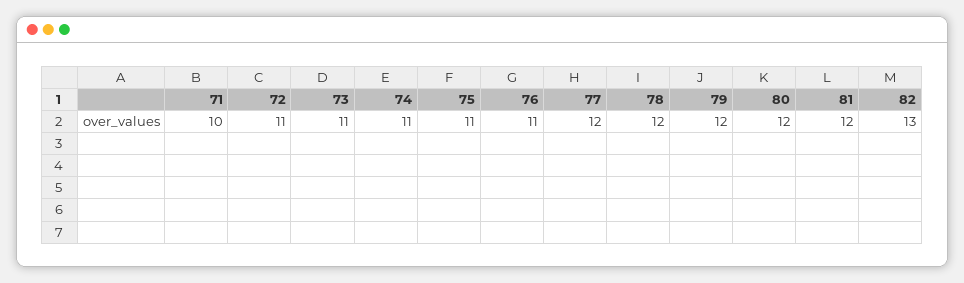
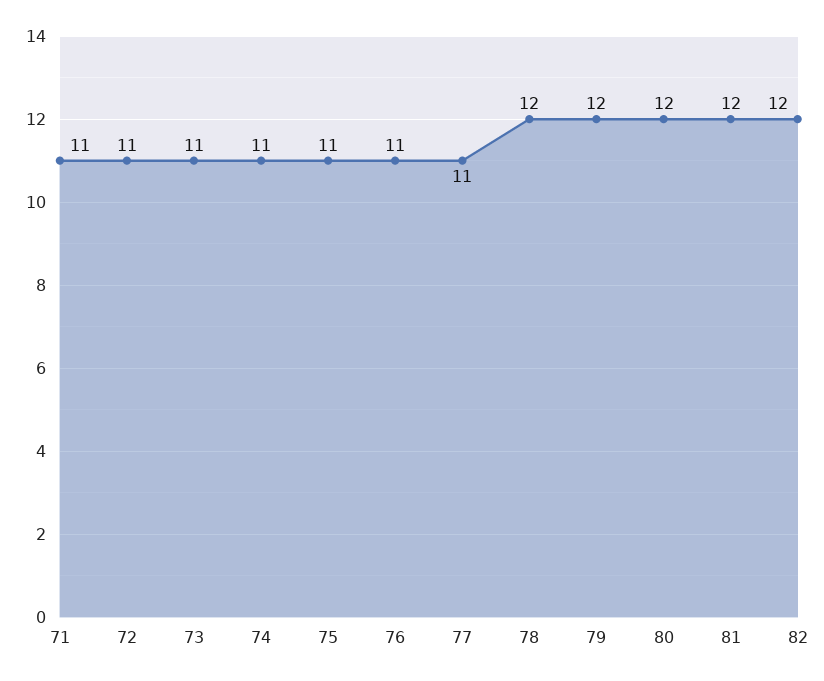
  {
-   "71": 10,
+   "71": 11,
    "72": 11,
    "73": 11,
    "74": 11,
    "75": 11,
    "76": 11,
-   "77": 12,
+   "77": 11,
    "78": 12,
    "79": 12,
    "80": 12,
    "81": 12,
-   "82": 13
+   "82": 12
  }

